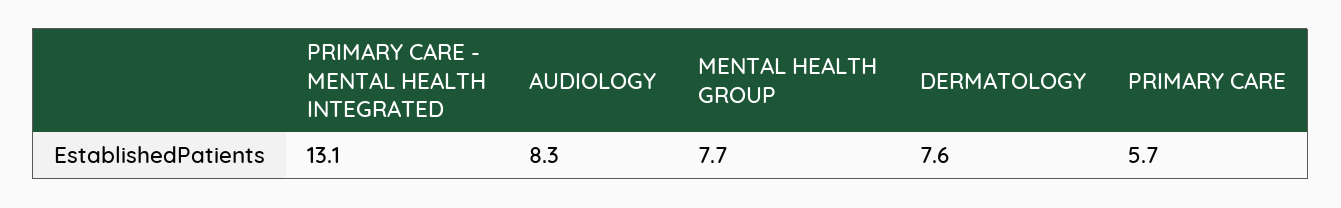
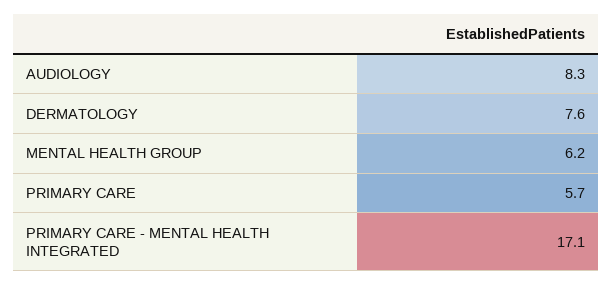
  {
-   "PRIMARY CARE - MENTAL HEALTH INTEGRATED": 13.1,
+   "PRIMARY CARE - MENTAL HEALTH INTEGRATED": 17.1,
    "AUDIOLOGY": 8.3,
-   "MENTAL HEALTH GROUP": 7.7,
+   "MENTAL HEALTH GROUP": 6.2,
    "DERMATOLOGY": 7.6,
    "PRIMARY CARE": 5.7
  }

